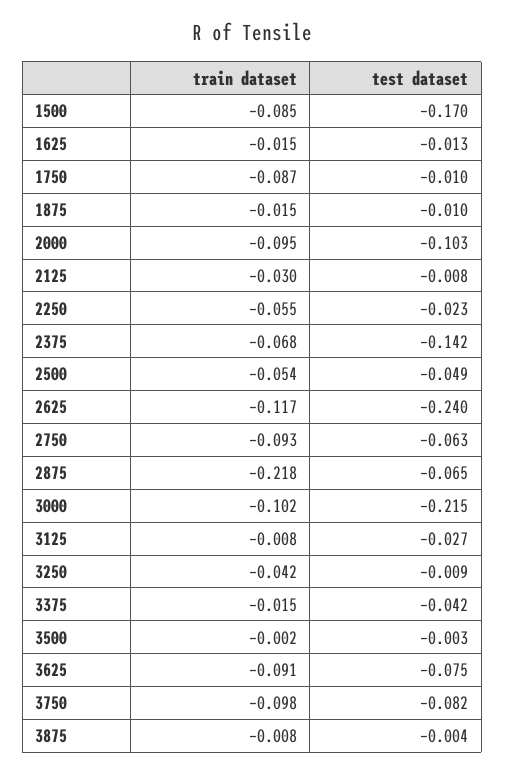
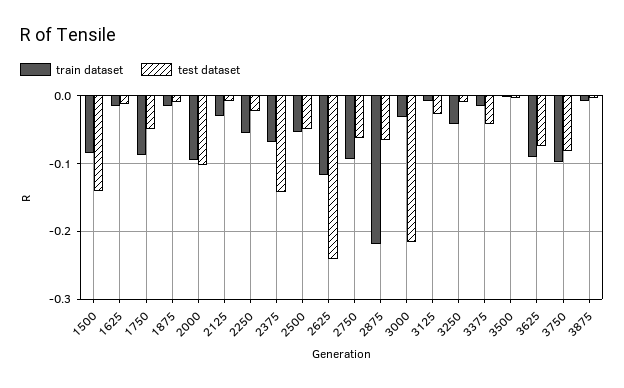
  {
    "train dataset": {
      "1500": -0.085,
      "1625": -0.015,
      "1750": -0.087,
      "1875": -0.015,
      "2000": -0.095,
      "2125": -0.03,
      "2250": -0.055,
      "2375": -0.068,
      "2500": -0.054,
      "2625": -0.117,
      "2750": -0.093,
      "2875": -0.218,
-     "3000": -0.102,
+     "3000": -0.03,
      "3125": -0.008,
      "3250": -0.042,
      "3375": -0.015,
      "3500": -0.002,
      "3625": -0.091,
      "3750": -0.098,
      "3875": -0.008
    },
    "test dataset": {
-     "1500": -0.17,
+     "1500": -0.14,
      "1625": -0.013,
-     "1750": -0.01,
+     "1750": -0.05,
      "1875": -0.01,
      "2000": -0.103,
      "2125": -0.008,
      "2250": -0.023,
      "2375": -0.142,
      "2500": -0.049,
      "2625": -0.24,
      "2750": -0.063,
      "2875": -0.065,
      "3000": -0.215,
      "3125": -0.027,
      "3250": -0.009,
      "3375": -0.042,
      "3500": -0.003,
      "3625": -0.075,
      "3750": -0.082,
      "3875": -0.004
    }
  }

